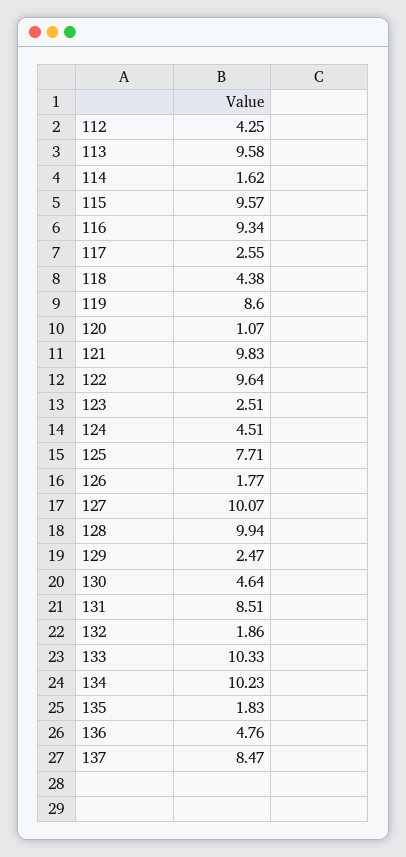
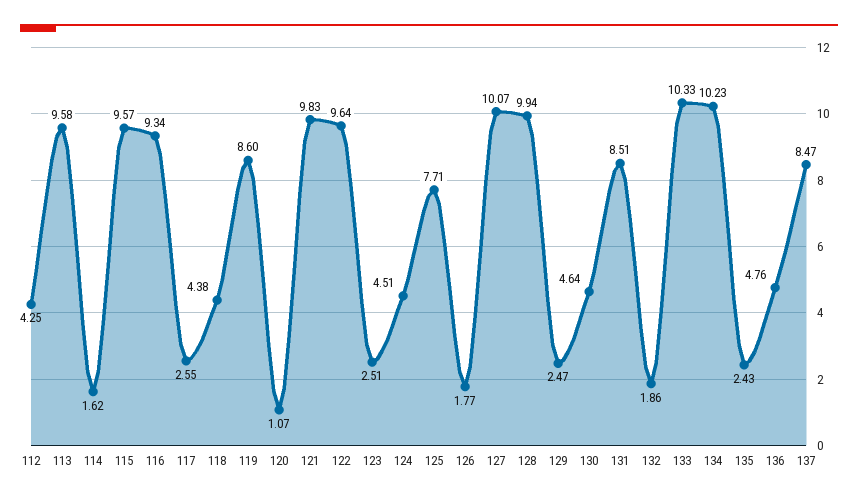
  {
    "112": 4.25,
    "113": 9.58,
    "114": 1.62,
    "115": 9.57,
    "116": 9.34,
    "117": 2.55,
    "118": 4.38,
    "119": 8.6,
    "120": 1.07,
    "121": 9.83,
    "122": 9.64,
    "123": 2.51,
    "124": 4.51,
    "125": 7.71,
    "126": 1.77,
    "127": 10.07,
    "128": 9.94,
    "129": 2.47,
    "130": 4.64,
    "131": 8.51,
    "132": 1.86,
    "133": 10.33,
    "134": 10.23,
-   "135": 1.83,
+   "135": 2.43,
    "136": 4.76,
    "137": 8.47
  }

